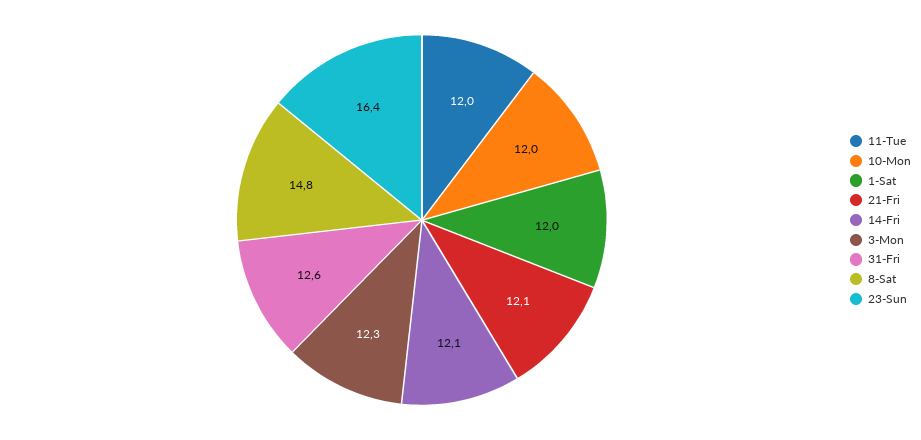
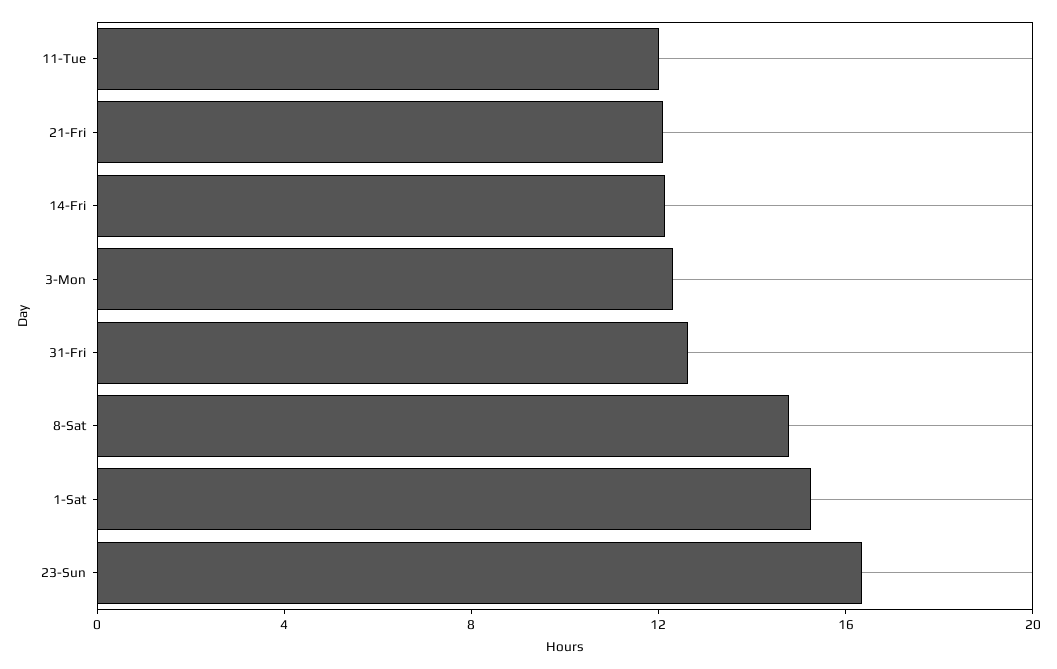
  {
    "11-Tue": 12,
-   "10-Mon": 12,
-   "1-Sat": 12,
+   "1-Sat": 15,
    "21-Fri": 12.1,
    "14-Fri": 12.1,
    "3-Mon": 12.3,
    "31-Fri": 12.6,
    "8-Sat": 14.8,
    "23-Sun": 16.4
  }

